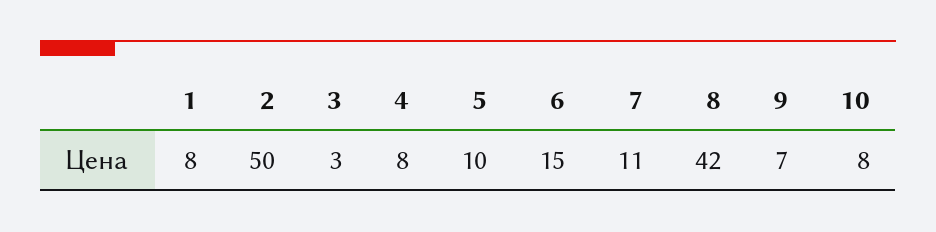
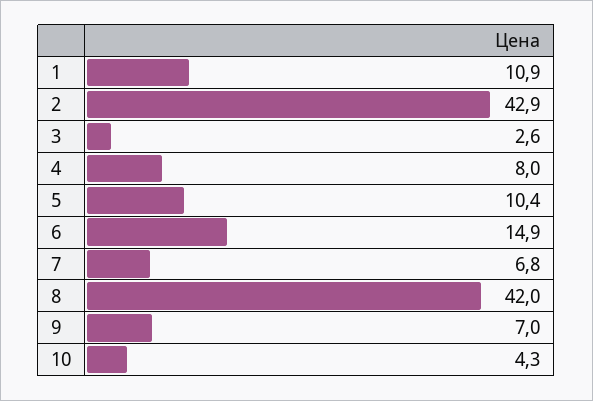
  {
-   "1": 8,
+   "1": 10.9,
-   "2": 50,
+   "2": 42.9,
    "3": 2.6,
    "4": 8,
    "5": 10.4,
    "6": 14.9,
-   "7": 11,
+   "7": 6.8,
    "8": 42,
    "9": 7,
-   "10": 8
+   "10": 4.3
  }

